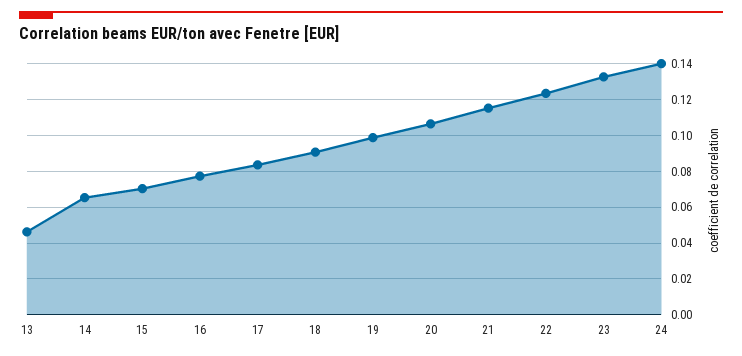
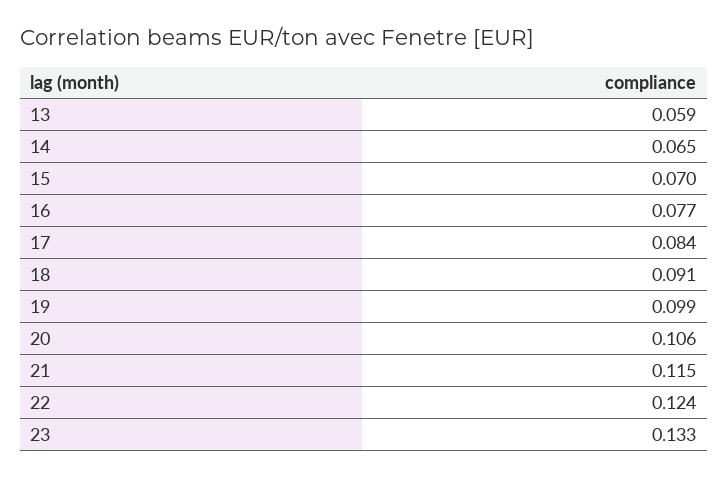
  {
-   "13": 0.045,
+   "13": 0.059,
    "14": 0.065,
    "15": 0.07,
    "16": 0.077,
    "17": 0.084,
    "18": 0.091,
    "19": 0.099,
    "20": 0.106,
    "21": 0.115,
    "22": 0.124,
-   "23": 0.133,
+   "23": 0.133
-   "24": 0.14
  }

